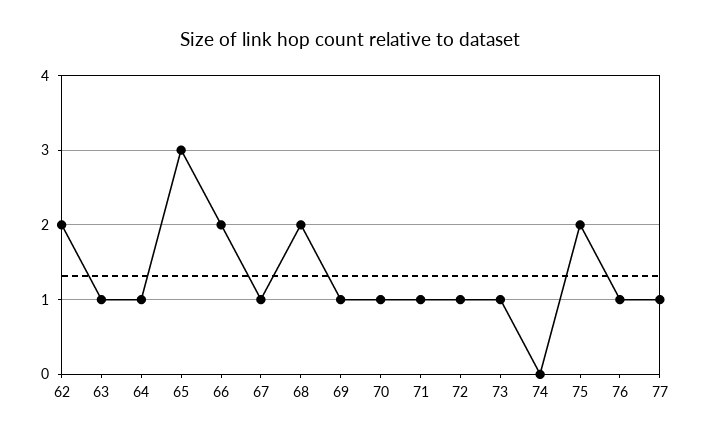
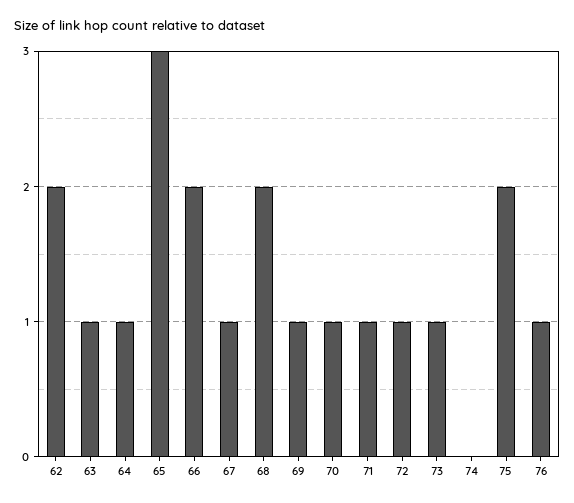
  {
    "62": 2,
    "63": 1,
    "64": 1,
    "65": 3,
    "66": 2,
    "67": 1,
    "68": 2,
    "69": 1,
    "70": 1,
    "71": 1,
    "72": 1,
    "73": 1,
    "74": 0,
    "75": 2,
-   "76": 1,
+   "76": 1
-   "77": 1
  }

